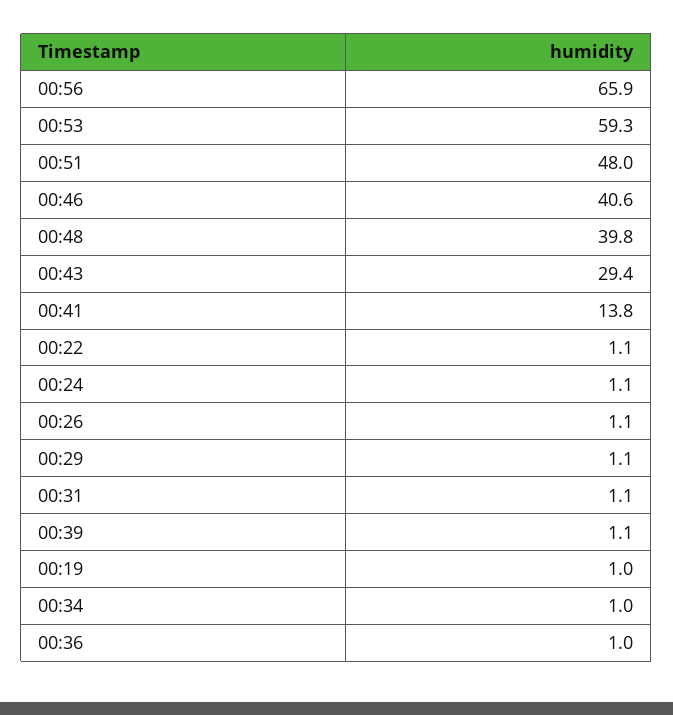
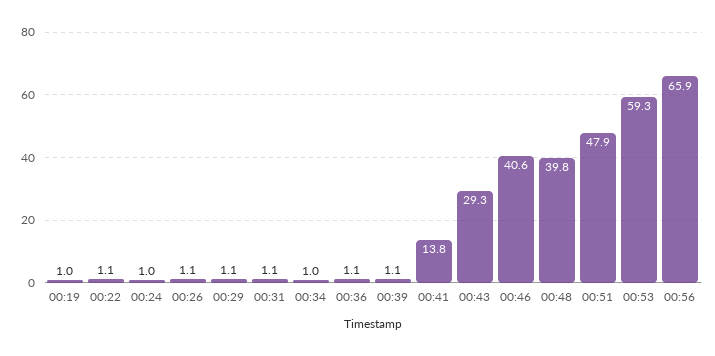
  {
    "00:56": 65.9,
    "00:53": 59.3,
-   "00:51": 48,
+   "00:51": 47.9,
    "00:46": 40.6,
    "00:48": 39.8,
-   "00:43": 29.4,
+   "00:43": 29.3,
    "00:41": 13.8,
    "00:22": 1.1,
-   "00:24": 1.1,
+   "00:24": 1,
    "00:26": 1.1,
    "00:29": 1.1,
    "00:31": 1.1,
    "00:39": 1.1,
    "00:19": 1,
    "00:34": 1,
-   "00:36": 1
+   "00:36": 1.1
  }

